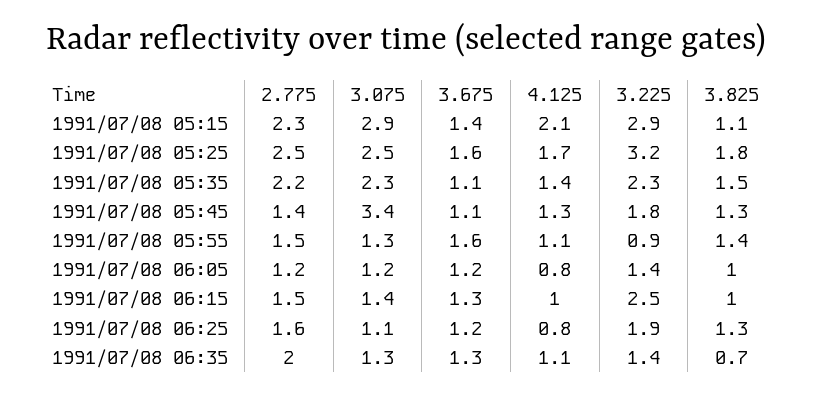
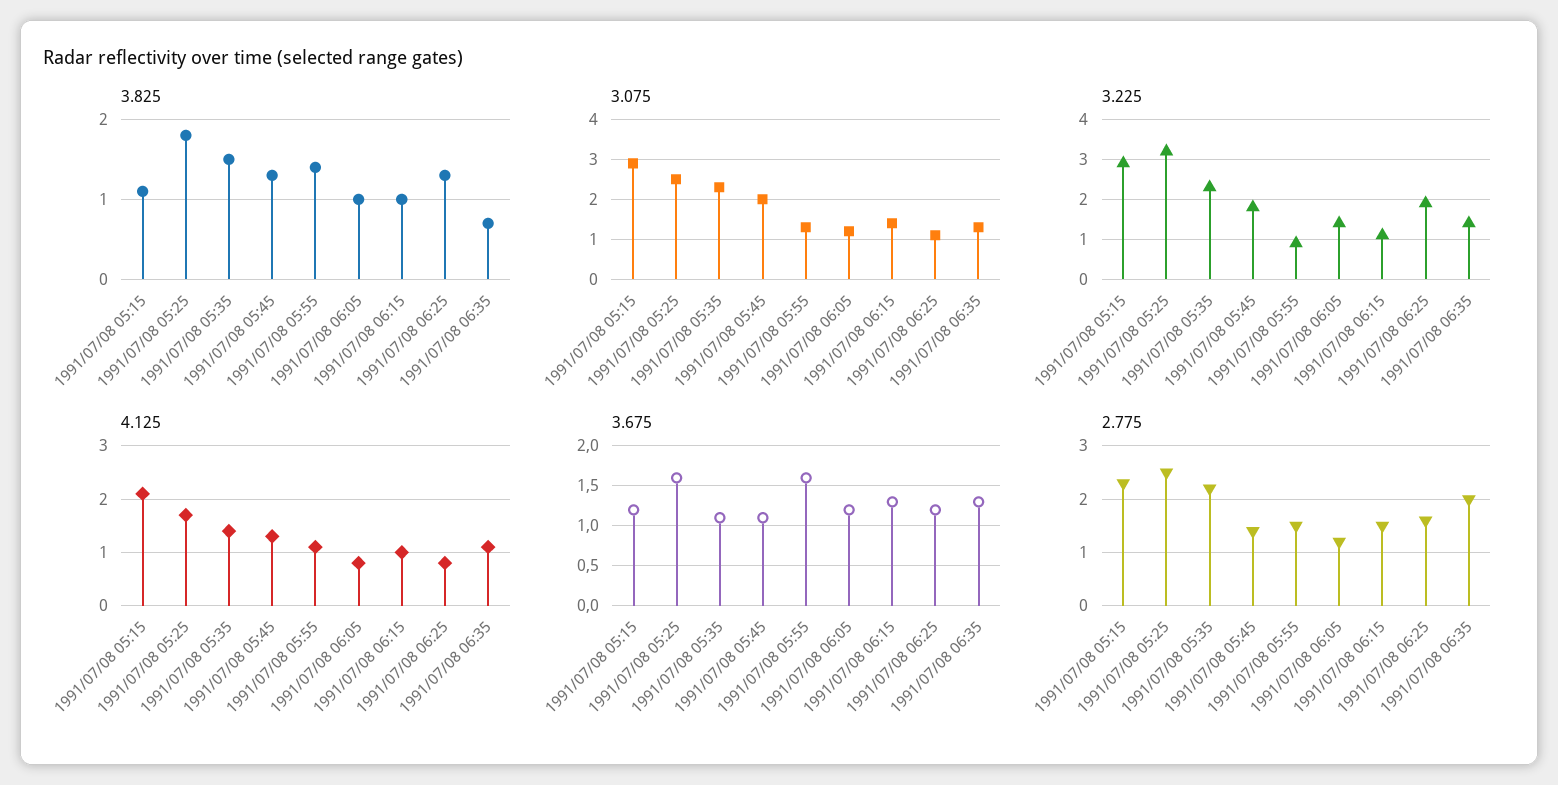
  {
    "2.775": {
      "1991/07/08 05:15": 2.3,
      "1991/07/08 05:25": 2.5,
      "1991/07/08 05:35": 2.2,
      "1991/07/08 05:45": 1.4,
      "1991/07/08 05:55": 1.5,
      "1991/07/08 06:05": 1.2,
      "1991/07/08 06:15": 1.5,
      "1991/07/08 06:25": 1.6,
      "1991/07/08 06:35": 2
    },
    "3.075": {
      "1991/07/08 05:15": 2.9,
      "1991/07/08 05:25": 2.5,
      "1991/07/08 05:35": 2.3,
-     "1991/07/08 05:45": 3.4,
+     "1991/07/08 05:45": 2,
      "1991/07/08 05:55": 1.3,
      "1991/07/08 06:05": 1.2,
      "1991/07/08 06:15": 1.4,
      "1991/07/08 06:25": 1.1,
      "1991/07/08 06:35": 1.3
    },
    "3.675": {
-     "1991/07/08 05:15": 1.4,
+     "1991/07/08 05:15": 1.2,
      "1991/07/08 05:25": 1.6,
      "1991/07/08 05:35": 1.1,
      "1991/07/08 05:45": 1.1,
      "1991/07/08 05:55": 1.6,
      "1991/07/08 06:05": 1.2,
      "1991/07/08 06:15": 1.3,
      "1991/07/08 06:25": 1.2,
      "1991/07/08 06:35": 1.3
    },
    "4.125": {
      "1991/07/08 05:15": 2.1,
      "1991/07/08 05:25": 1.7,
      "1991/07/08 05:35": 1.4,
      "1991/07/08 05:45": 1.3,
      "1991/07/08 05:55": 1.1,
      "1991/07/08 06:05": 0.8,
      "1991/07/08 06:15": 1,
      "1991/07/08 06:25": 0.8,
      "1991/07/08 06:35": 1.1
    },
    "3.225": {
      "1991/07/08 05:15": 2.9,
      "1991/07/08 05:25": 3.2,
      "1991/07/08 05:35": 2.3,
      "1991/07/08 05:45": 1.8,
      "1991/07/08 05:55": 0.9,
      "1991/07/08 06:05": 1.4,
-     "1991/07/08 06:15": 2.5,
+     "1991/07/08 06:15": 1,
      "1991/07/08 06:25": 1.9,
      "1991/07/08 06:35": 1.4
    },
    "3.825": {
      "1991/07/08 05:15": 1.1,
      "1991/07/08 05:25": 1.8,
      "1991/07/08 05:35": 1.5,
      "1991/07/08 05:45": 1.3,
      "1991/07/08 05:55": 1.4,
      "1991/07/08 06:05": 1,
      "1991/07/08 06:15": 1,
      "1991/07/08 06:25": 1.3,
      "1991/07/08 06:35": 0.7
    }
  }

